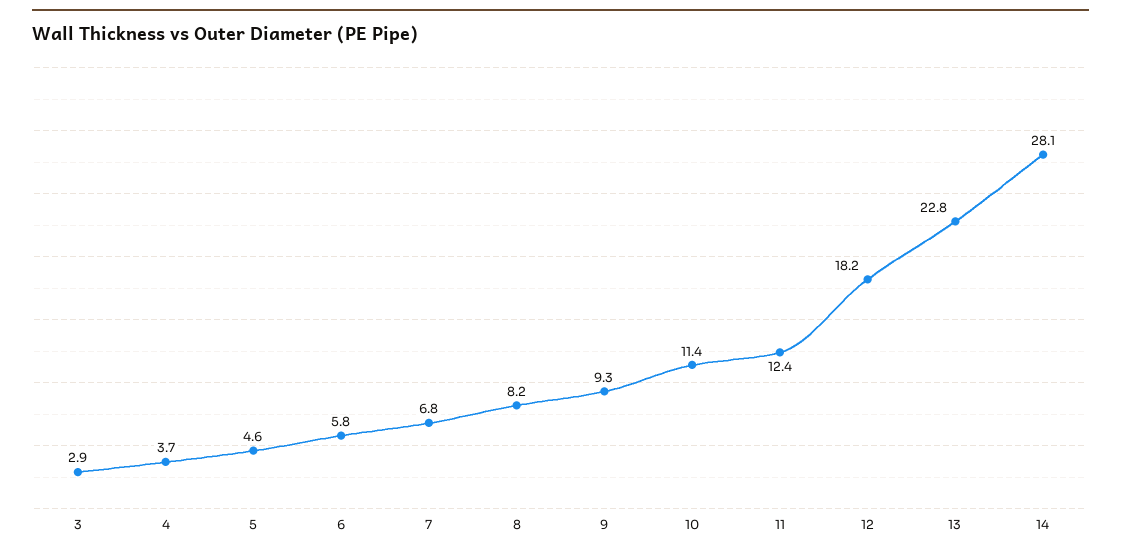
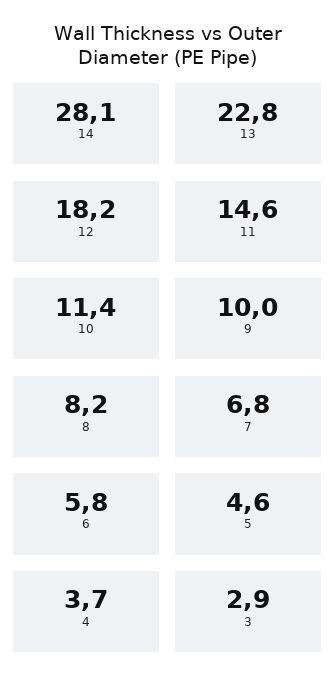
  {
    "3": 2.9,
    "4": 3.7,
    "5": 4.6,
    "6": 5.8,
    "7": 6.8,
    "8": 8.2,
-   "9": 9.3,
+   "9": 10,
    "10": 11.4,
-   "11": 12.4,
+   "11": 14.6,
    "12": 18.2,
    "13": 22.8,
    "14": 28.1
  }

